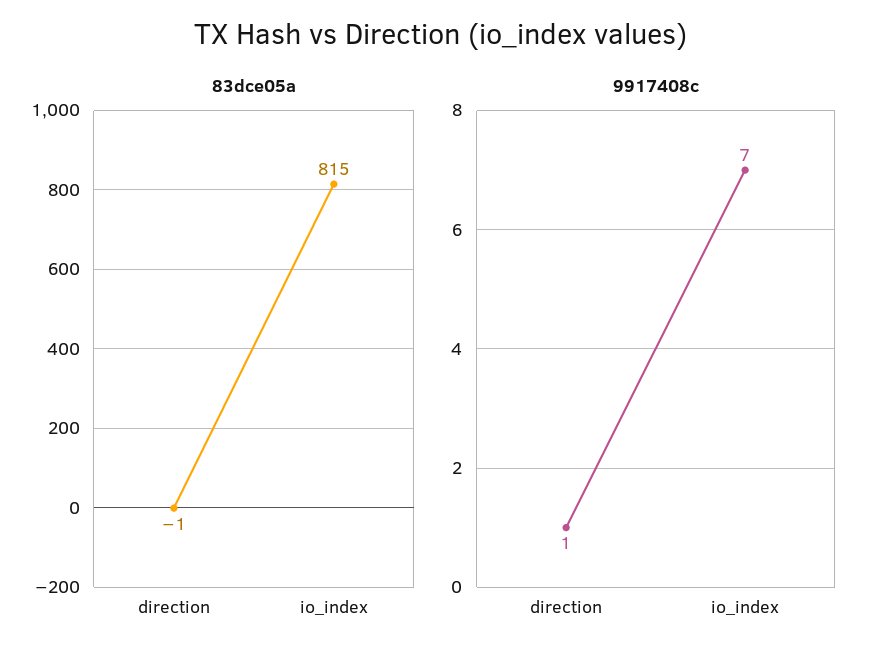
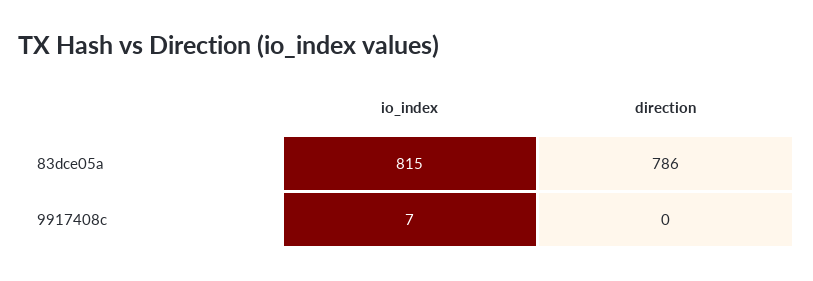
  {
    "83dce05a": {
-     "direction": -1,
+     "direction": 786,
      "io_index": 815
    },
    "9917408c": {
-     "direction": 1,
+     "direction": 0,
      "io_index": 7
    }
  }

